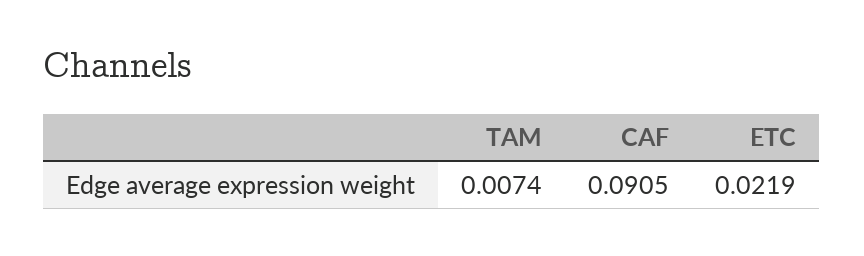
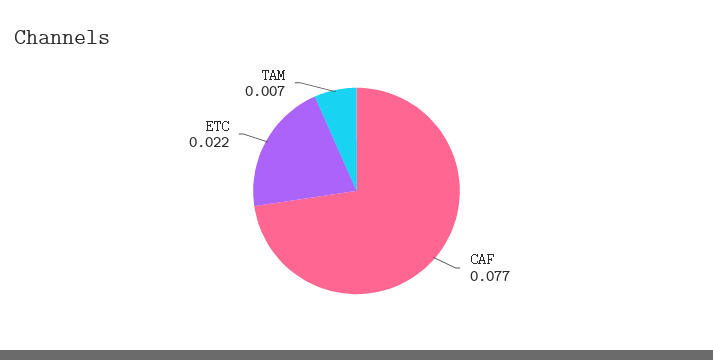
  {
    "TAM": 0.0074,
-   "CAF": 0.0905,
+   "CAF": 0.077,
    "ETC": 0.0219
  }

